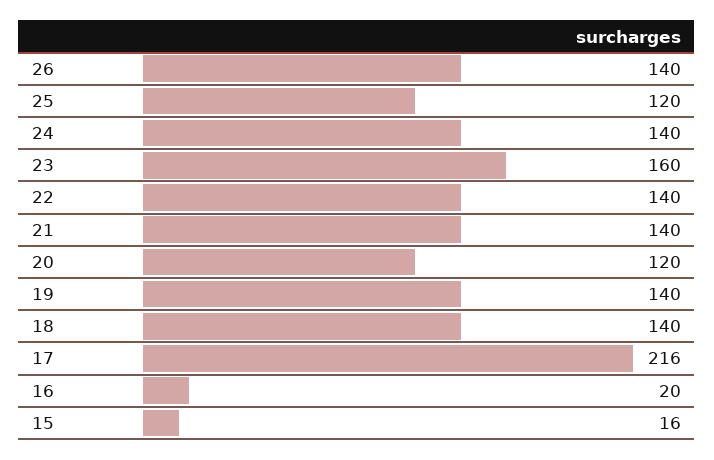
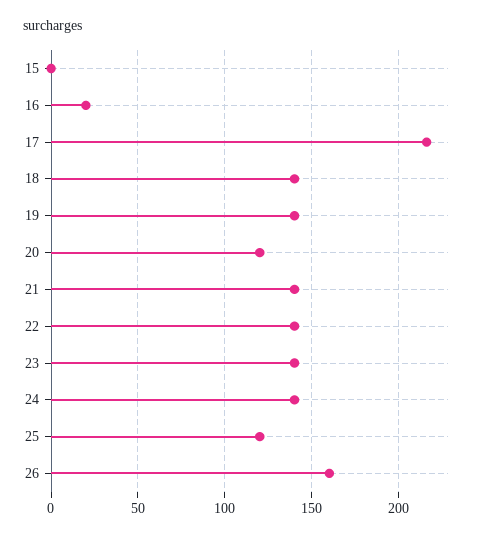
  {
-   "26": 140,
+   "26": 160,
    "25": 120,
    "24": 140,
-   "23": 160,
+   "23": 140,
    "22": 140,
    "21": 140,
    "20": 120,
    "19": 140,
    "18": 140,
    "17": 216,
    "16": 20,
-   "15": 16
+   "15": 0
  }

